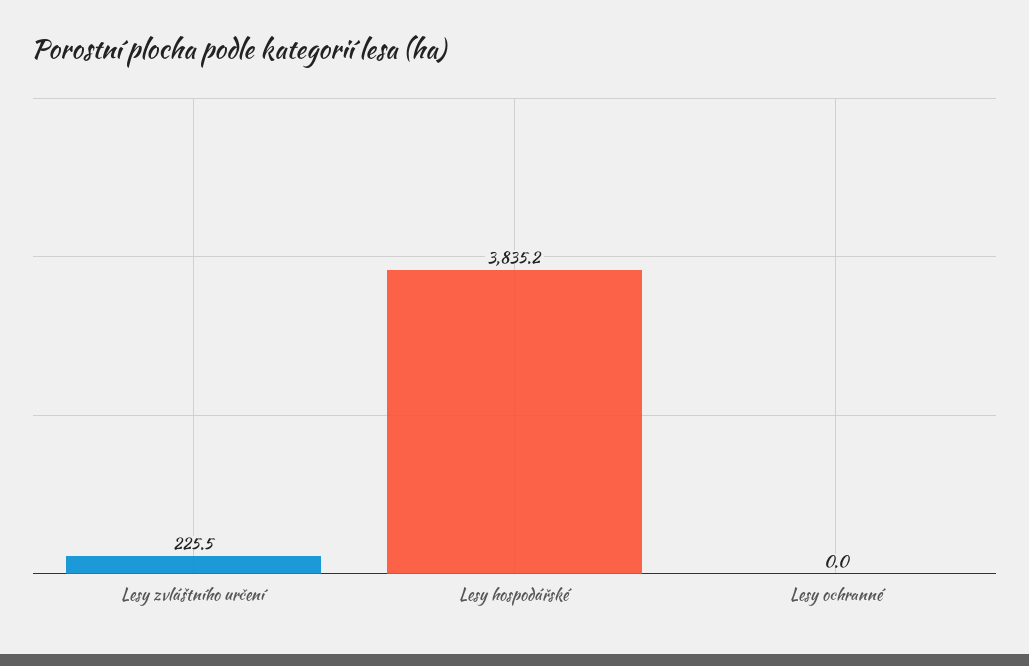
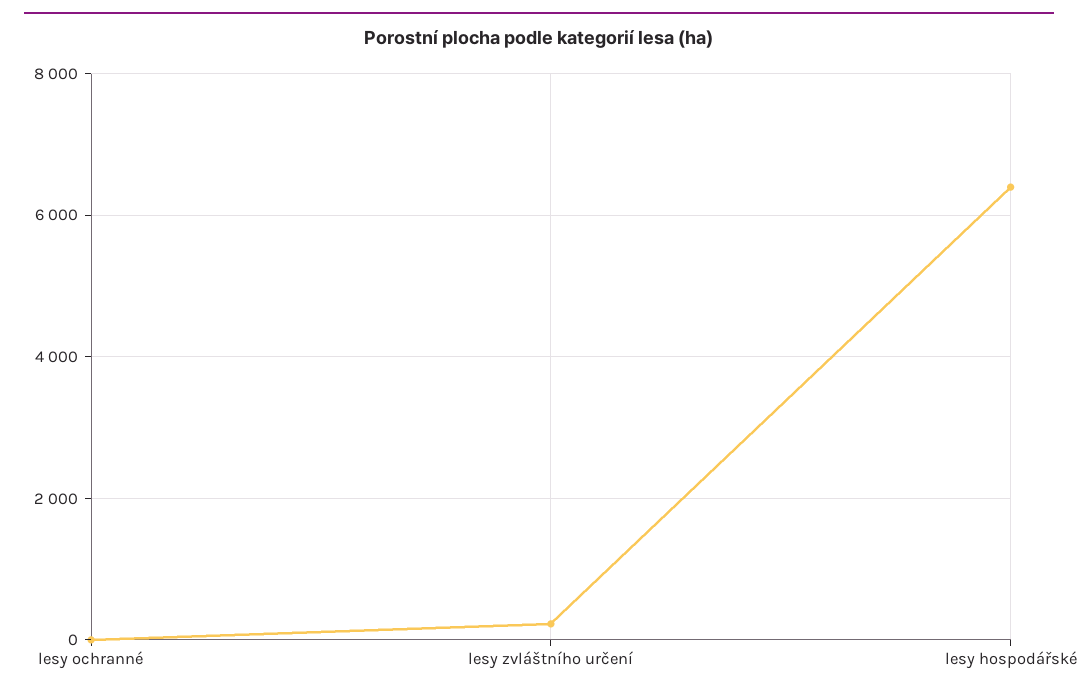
  {
    "Lesy zvláštního určení": 225.5,
-   "Lesy hospodářské": 3835.2,
+   "Lesy hospodářské": 6400,
    "Lesy ochranné": 0
  }

